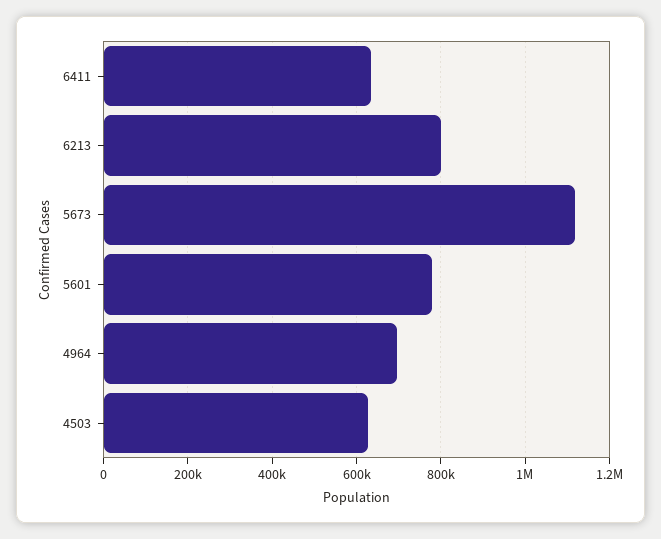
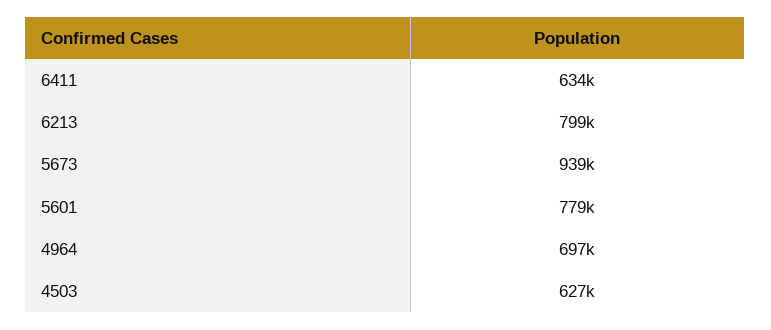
  {
    "6411": 634000,
    "6213": 799000,
-   "5673": 1120000,
+   "5673": 939000,
    "5601": 779000,
    "4964": 697000,
    "4503": 627000
  }

